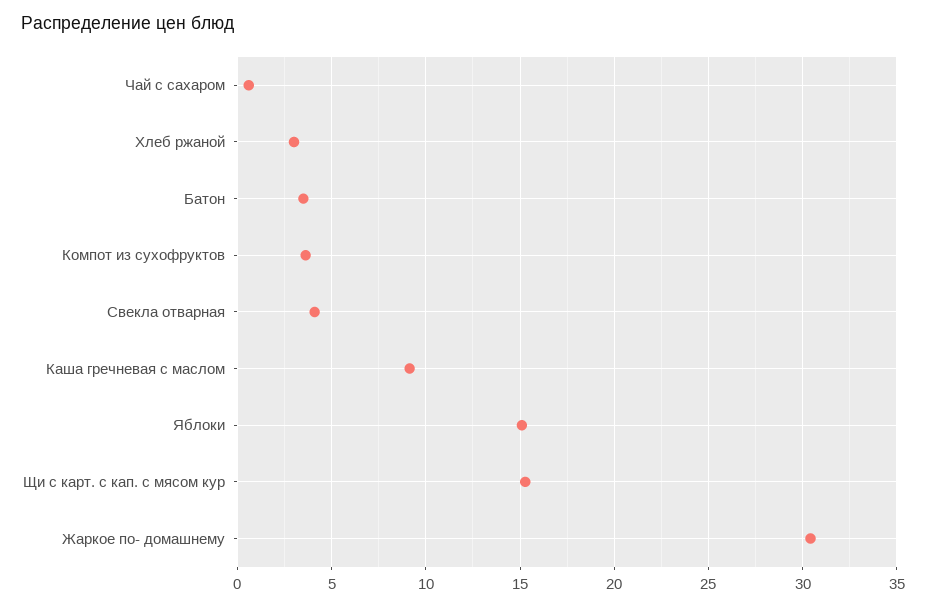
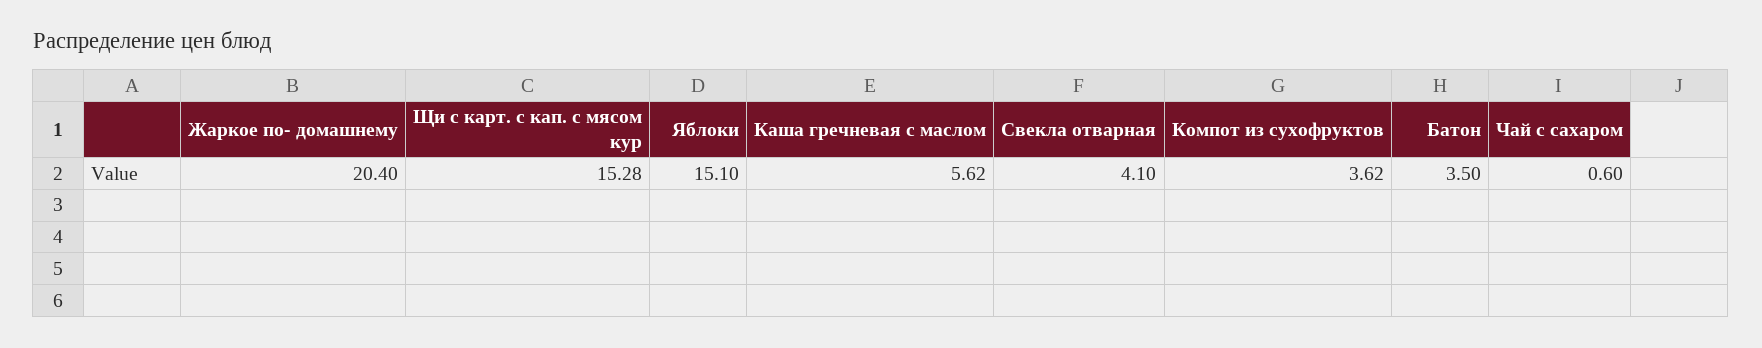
  {
    "Чай с сахаром": 0.6,
-   "Хлеб ржаной": 3,
    "Батон": 3.5,
    "Компот из сухофруктов": 3.62,
    "Свекла отварная": 4.1,
-   "Каша гречневая с маслом": 9,
+   "Каша гречневая с маслом": 5.62,
    "Яблоки": 15.1,
    "Щи с карт. с кап. с мясом кур": 15.28,
-   "Жаркое по- домашнему": 30.5
+   "Жаркое по- домашнему": 20.4
  }

